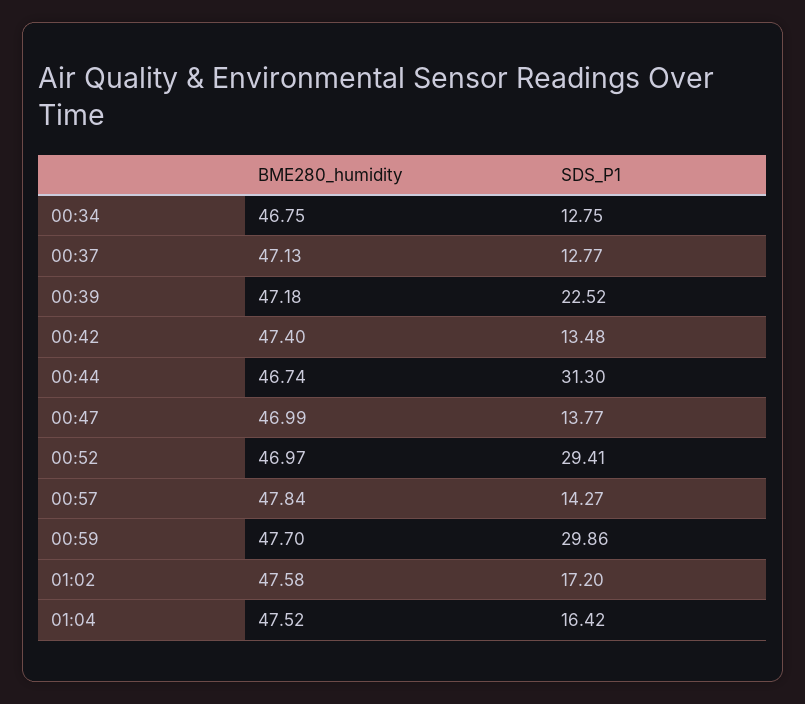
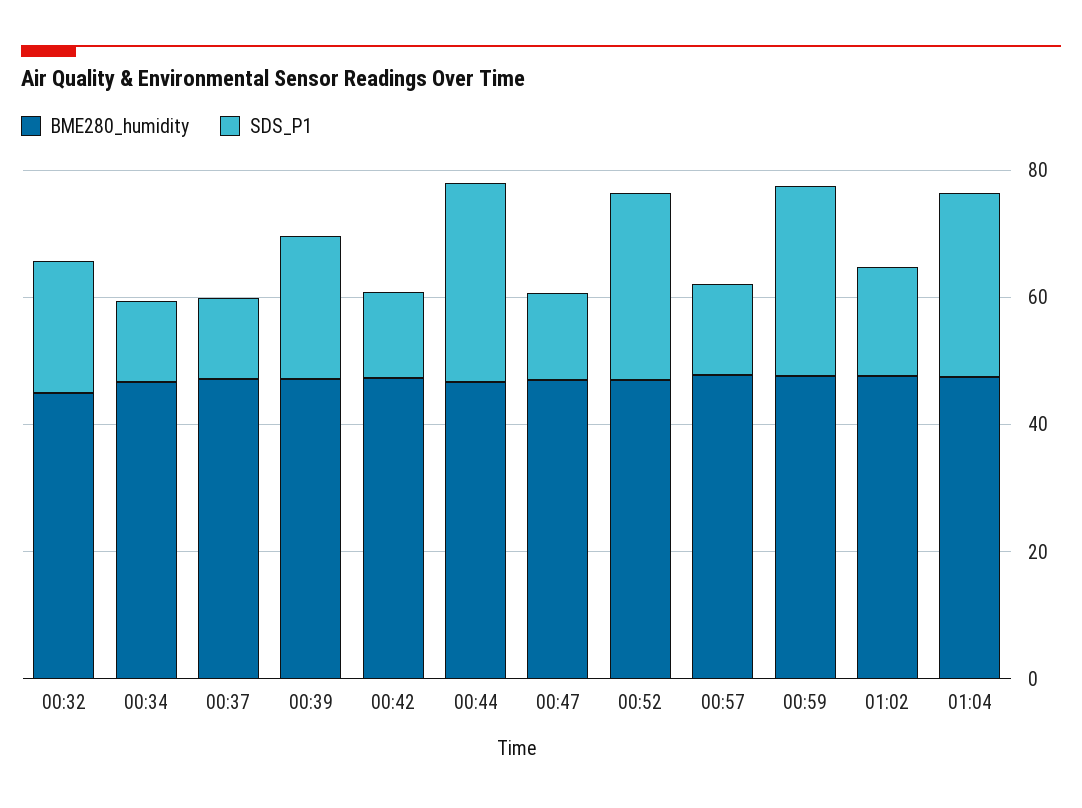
  {
    "BME280_humidity": {
      "00:34": 46.75,
      "00:37": 47.13,
      "00:39": 47.18,
      "00:42": 47.4,
      "00:44": 46.74,
      "00:47": 46.99,
      "00:52": 46.97,
      "00:57": 47.84,
      "00:59": 47.7,
      "01:02": 47.58,
-     "01:04": 47.52
+     "01:04": 47.52,
+     "00:32": 45
    },
    "SDS_P1": {
      "00:34": 12.75,
      "00:37": 12.77,
      "00:39": 22.52,
      "00:42": 13.48,
      "00:44": 31.3,
      "00:47": 13.77,
      "00:52": 29.41,
      "00:57": 14.27,
      "00:59": 29.86,
      "01:02": 17.2,
-     "01:04": 16.42
+     "01:04": 30,
+     "00:32": 20
    }
  }

